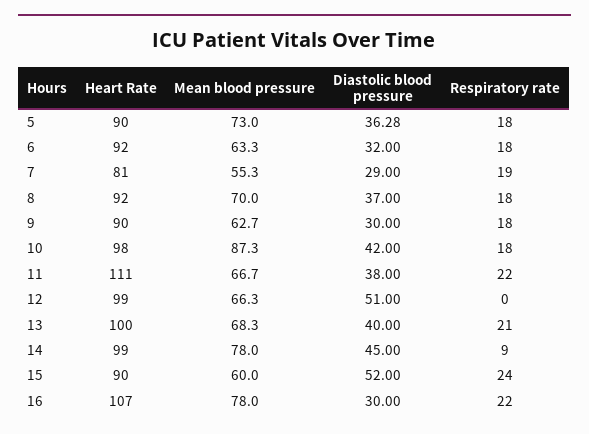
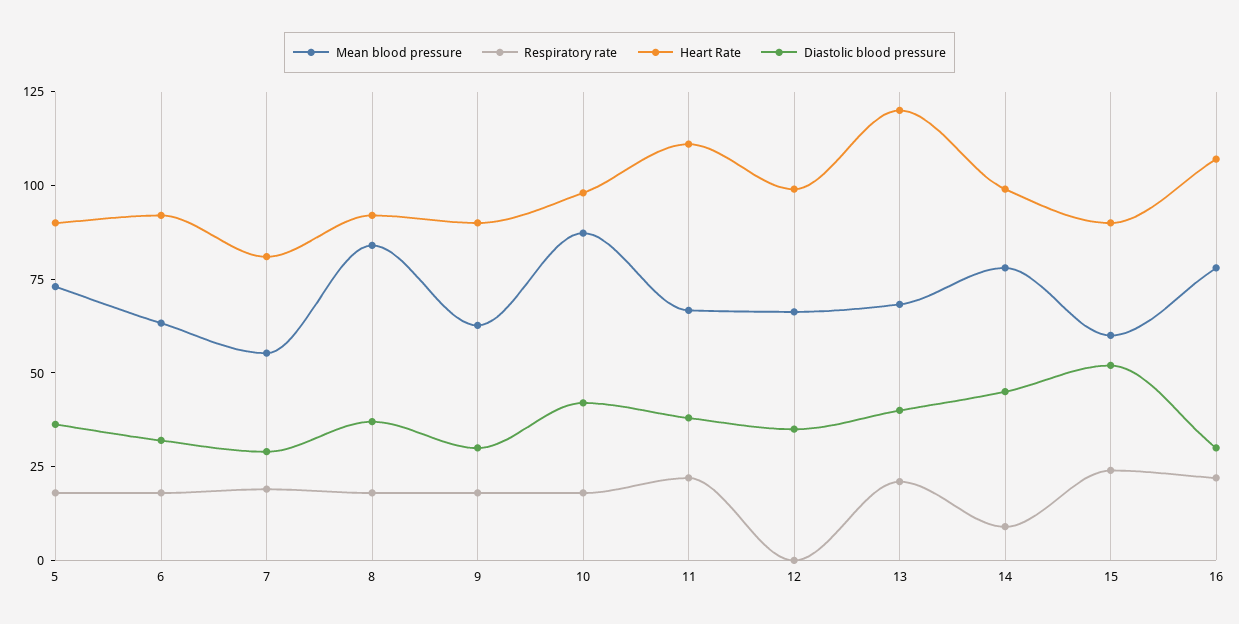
  {
    "Heart Rate": {
      "5": 90,
      "6": 92,
      "7": 81,
      "8": 92,
      "9": 90,
      "10": 98,
      "11": 111,
      "12": 99,
-     "13": 100,
+     "13": 120,
      "14": 99,
      "15": 90,
      "16": 107
    },
    "Mean blood pressure": {
      "5": 73,
      "6": 63.3,
      "7": 55.3,
-     "8": 70,
+     "8": 85,
      "9": 62.7,
      "10": 87.3,
      "11": 66.7,
      "12": 66.3,
      "13": 68.3,
      "14": 78,
      "15": 60,
      "16": 78
    },
    "Diastolic blood pressure": {
      "5": 36.28,
      "6": 32,
      "7": 29,
      "8": 37,
      "9": 30,
      "10": 42,
      "11": 38,
-     "12": 51,
+     "12": 35,
      "13": 40,
      "14": 45,
      "15": 52,
      "16": 30
    },
    "Respiratory rate": {
      "5": 18,
      "6": 18,
      "7": 19,
      "8": 18,
      "9": 18,
      "10": 18,
      "11": 22,
      "12": 0,
      "13": 21,
      "14": 9,
      "15": 24,
      "16": 22
    }
  }

